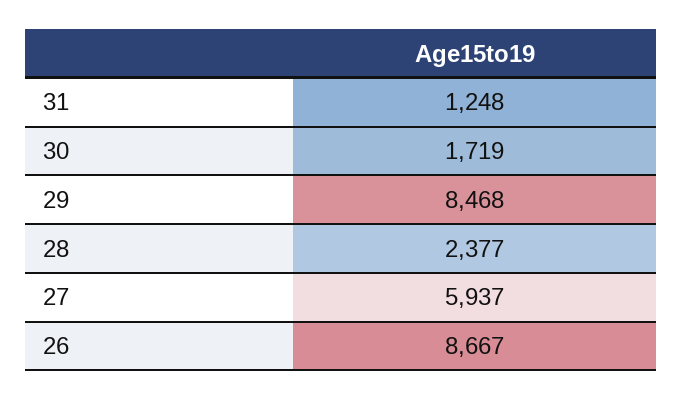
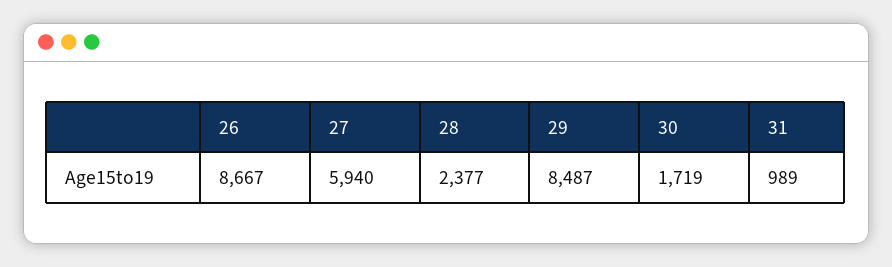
  {
-   "31": 1248,
+   "31": 989,
    "30": 1719,
-   "29": 8468,
+   "29": 8487,
    "28": 2377,
-   "27": 5937,
+   "27": 5940,
    "26": 8667
  }

